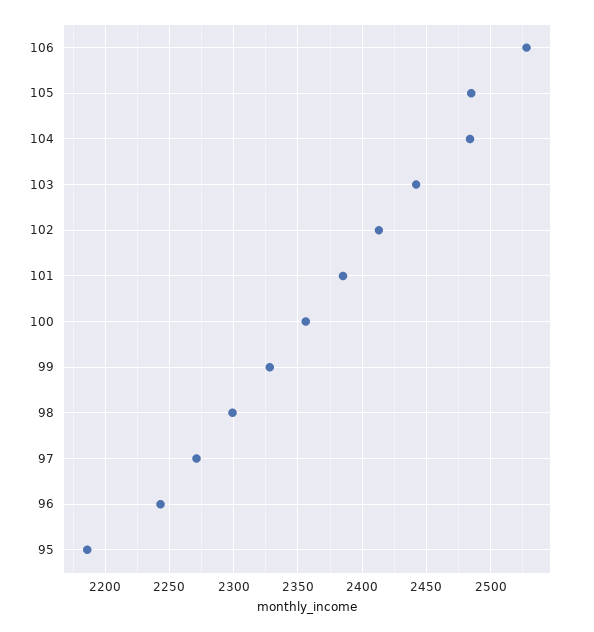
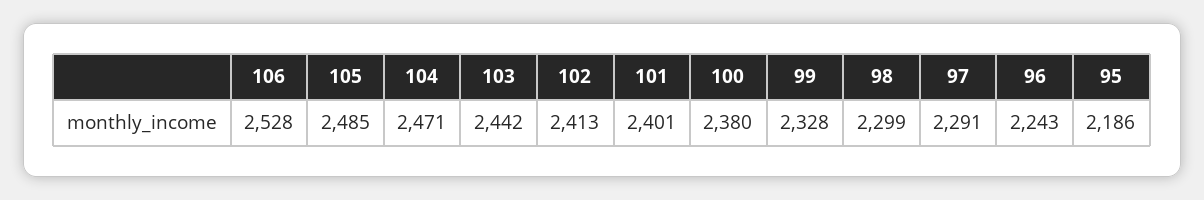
  {
    "106": 2528,
    "105": 2485,
-   "104": 2485,
+   "104": 2471,
    "103": 2442,
    "102": 2413,
-   "101": 2385,
+   "101": 2401,
-   "100": 2355,
+   "100": 2380,
    "99": 2328,
    "98": 2299,
-   "97": 2270,
+   "97": 2291,
    "96": 2243,
    "95": 2186
  }

